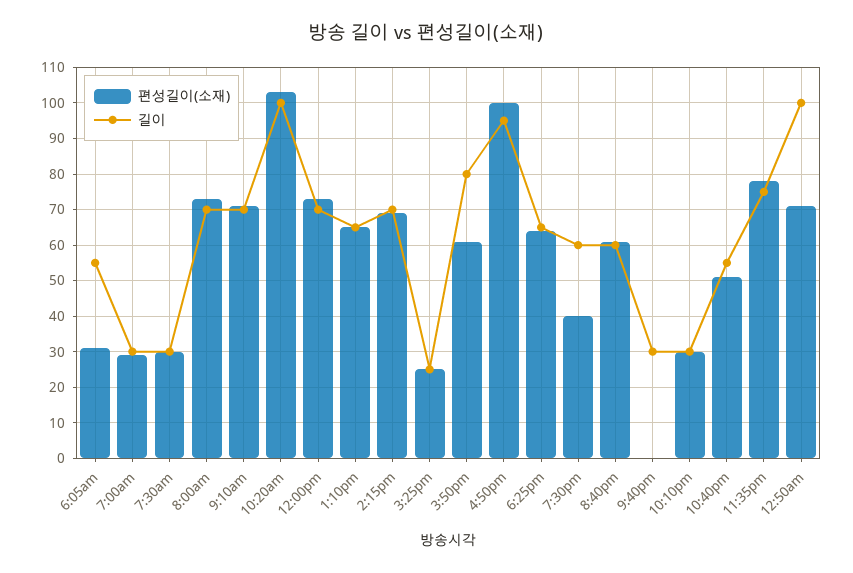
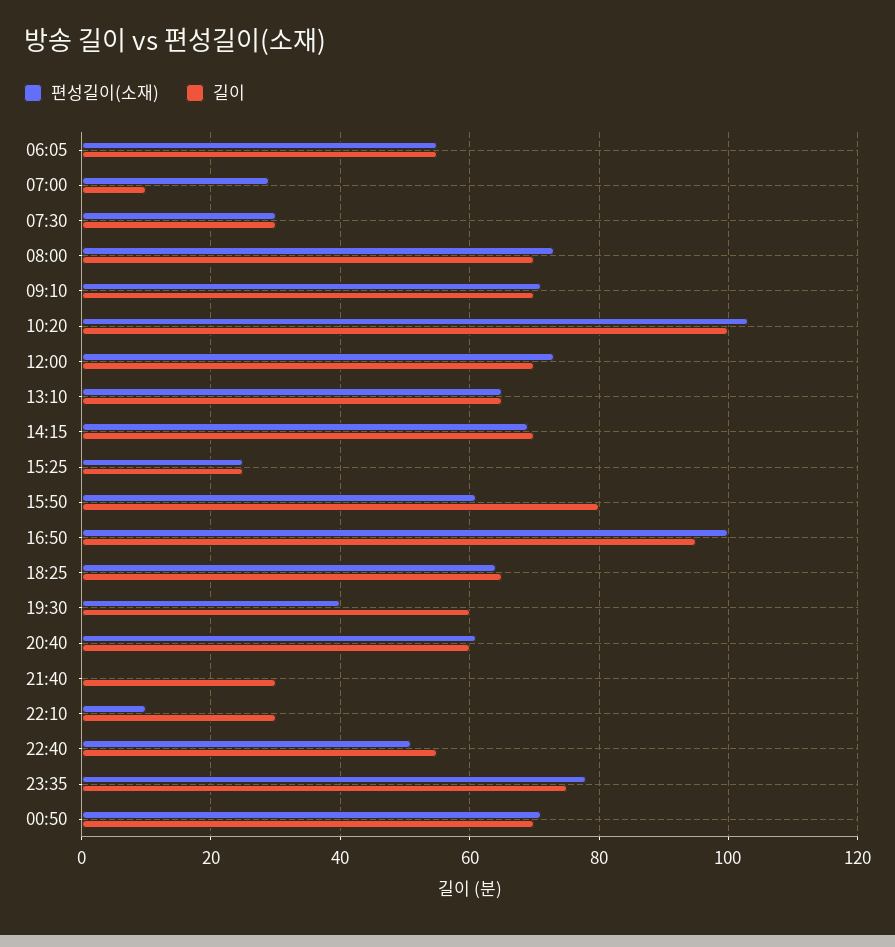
  {
    "편성길이(소재)": {
-     "6:05am": 30,
+     "6:05am": 55,
      "7:00am": 30,
      "7:30am": 30,
      "8:00am": 75,
      "9:10am": 70,
      "10:20am": 105,
      "12:00pm": 75,
      "1:10pm": 65,
      "2:15pm": 70,
      "3:25pm": 25,
      "3:50pm": 60,
      "4:50pm": 100,
      "6:25pm": 65,
      "7:30pm": 40,
      "8:40pm": 60,
      "9:40pm": 0,
-     "10:10pm": 30,
+     "10:10pm": 10,
      "10:40pm": 50,
      "11:35pm": 80,
      "12:50am": 70
    },
    "길이": {
      "6:05am": 55,
-     "7:00am": 30,
+     "7:00am": 10,
      "7:30am": 30,
      "8:00am": 70,
      "9:10am": 70,
      "10:20am": 100,
      "12:00pm": 70,
      "1:10pm": 65,
      "2:15pm": 70,
      "3:25pm": 25,
      "3:50pm": 80,
      "4:50pm": 95,
      "6:25pm": 65,
      "7:30pm": 60,
      "8:40pm": 60,
      "9:40pm": 30,
      "10:10pm": 30,
      "10:40pm": 55,
      "11:35pm": 75,
-     "12:50am": 100
+     "12:50am": 70
    }
  }

